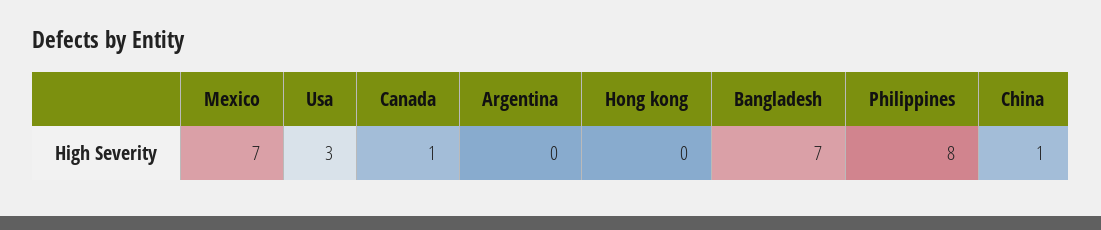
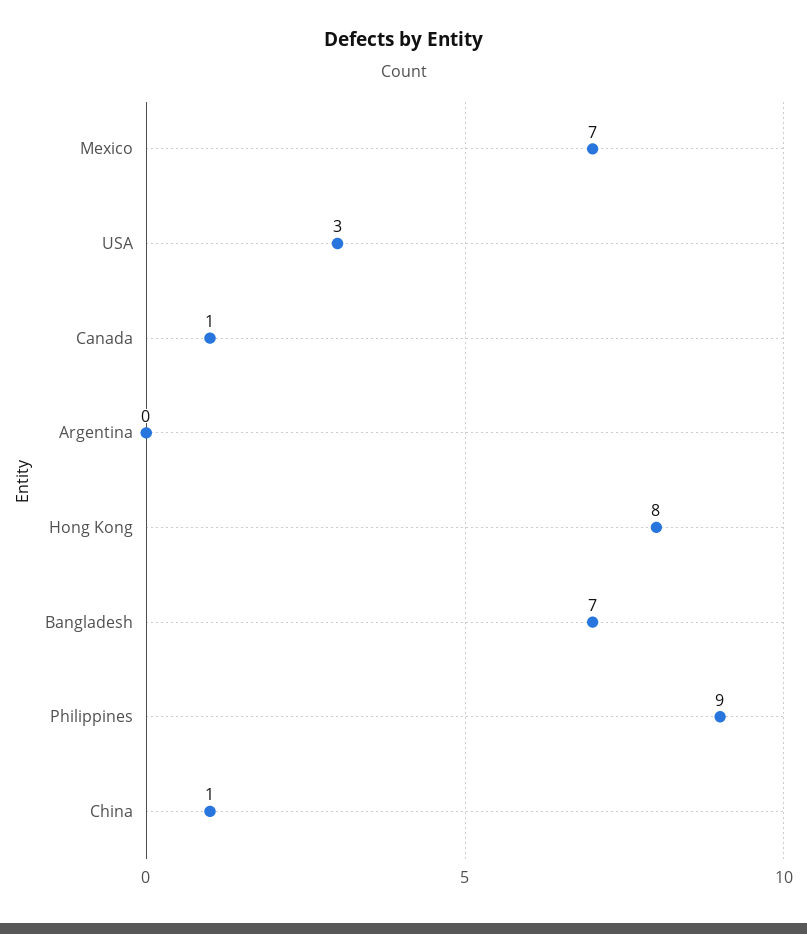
  {
    "Mexico": 7,
    "Usa": 3,
    "Canada": 1,
    "Argentina": 0,
-   "Hong kong": 0,
+   "Hong kong": 8,
    "Bangladesh": 7,
-   "Philippines": 8,
+   "Philippines": 9,
    "China": 1
  }

